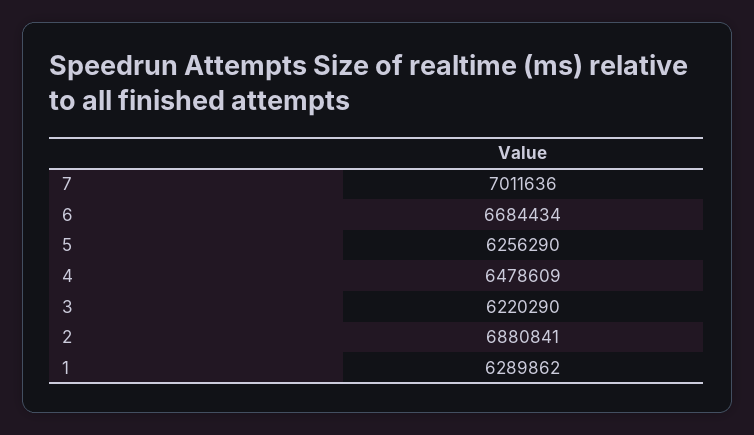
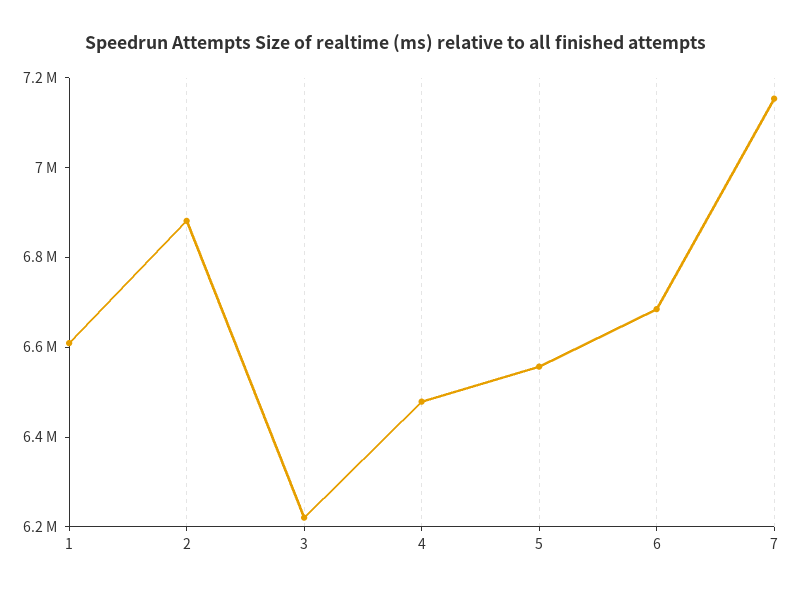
  {
-   "7": 7011636,
+   "7": 7150000,
    "6": 6684434,
-   "5": 6256290,
+   "5": 6550000,
    "4": 6478609,
    "3": 6220290,
    "2": 6880841,
-   "1": 6289862
+   "1": 6600000
  }

